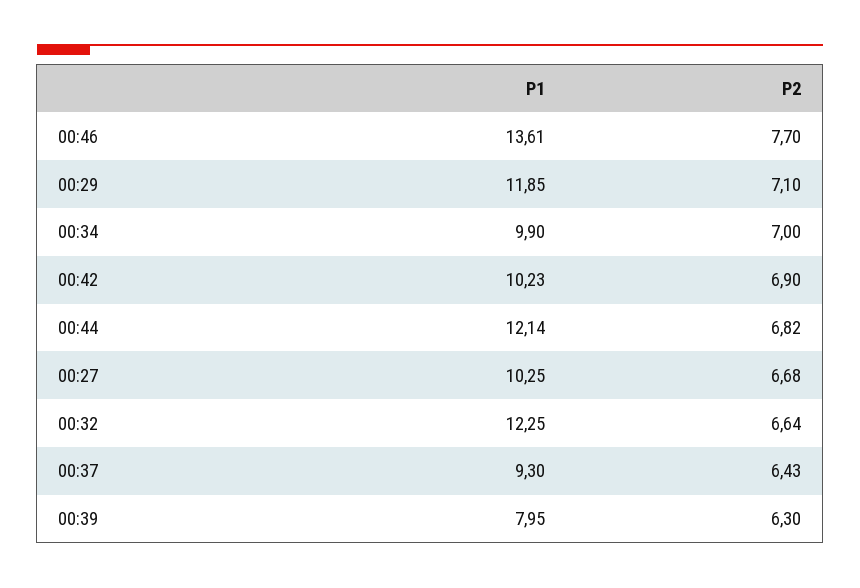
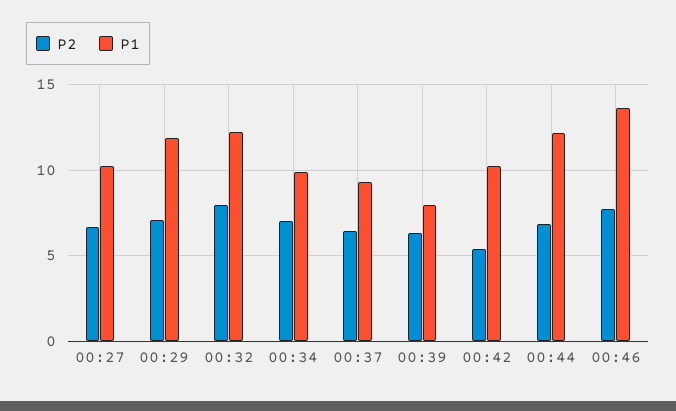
  {
    "P1": {
      "00:46": 13.61,
      "00:29": 11.85,
      "00:34": 9.9,
      "00:42": 10.23,
      "00:44": 12.14,
      "00:27": 10.25,
      "00:32": 12.25,
      "00:37": 9.3,
      "00:39": 7.95
    },
    "P2": {
      "00:46": 7.7,
      "00:29": 7.1,
      "00:34": 7,
-     "00:42": 6.9,
+     "00:42": 5.5,
      "00:44": 6.82,
      "00:27": 6.68,
-     "00:32": 6.64,
+     "00:32": 8,
      "00:37": 6.43,
      "00:39": 6.3
    }
  }

